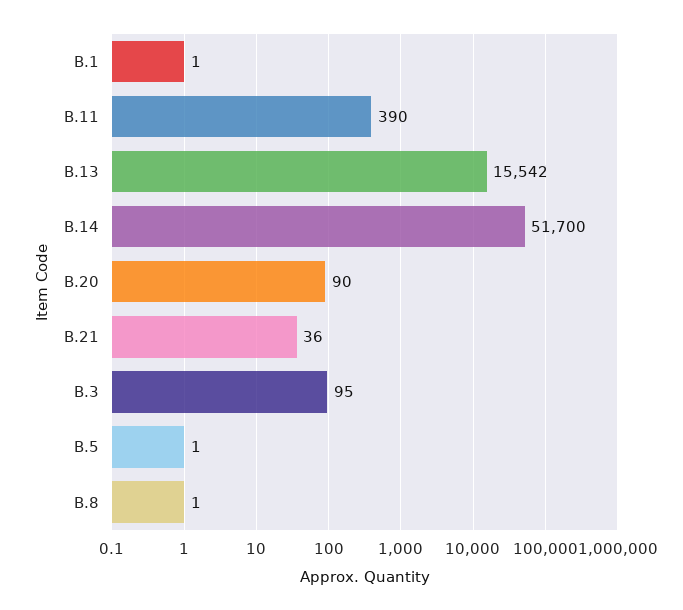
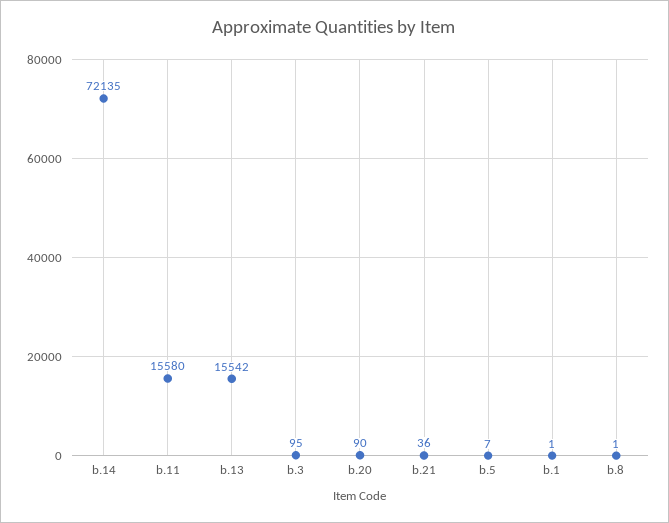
  {
    "B.1": 1,
-   "B.11": 390,
+   "B.11": 15580,
    "B.13": 15542,
-   "B.14": 51700,
+   "B.14": 72135,
    "B.20": 90,
    "B.21": 36,
    "B.3": 95,
-   "B.5": 1,
+   "B.5": 7,
    "B.8": 1
  }

